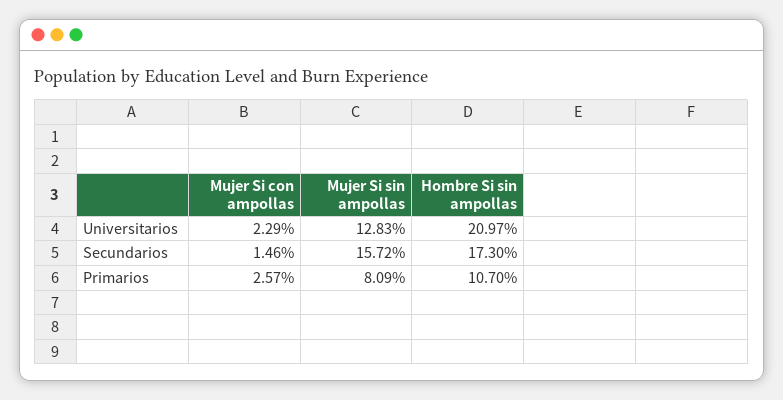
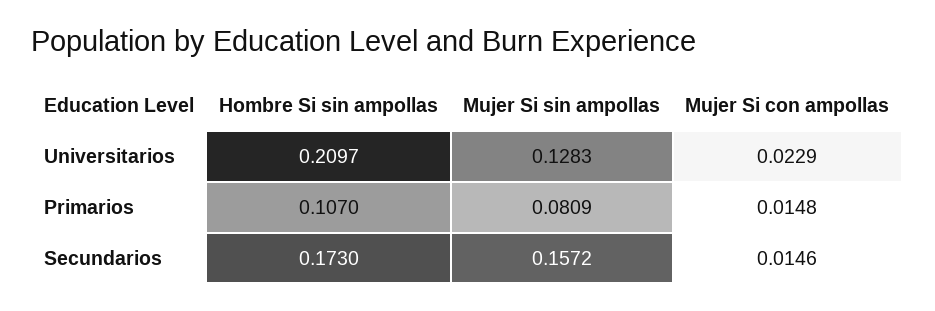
  {
    "Mujer Si con ampollas": {
      "Universitarios": 0.0229,
      "Secundarios": 0.0146,
-     "Primarios": 0.0257
+     "Primarios": 0.0148
    },
    "Mujer Si sin ampollas": {
      "Universitarios": 0.1283,
      "Secundarios": 0.1572,
      "Primarios": 0.0809
    },
    "Hombre Si sin ampollas": {
      "Universitarios": 0.2097,
      "Secundarios": 0.173,
      "Primarios": 0.107
    }
  }

